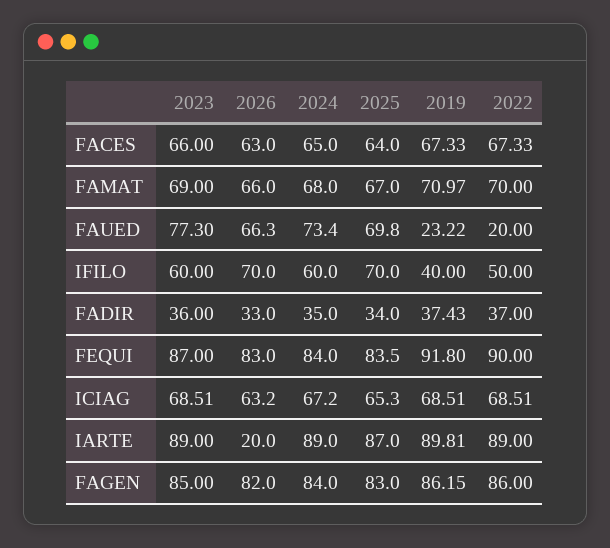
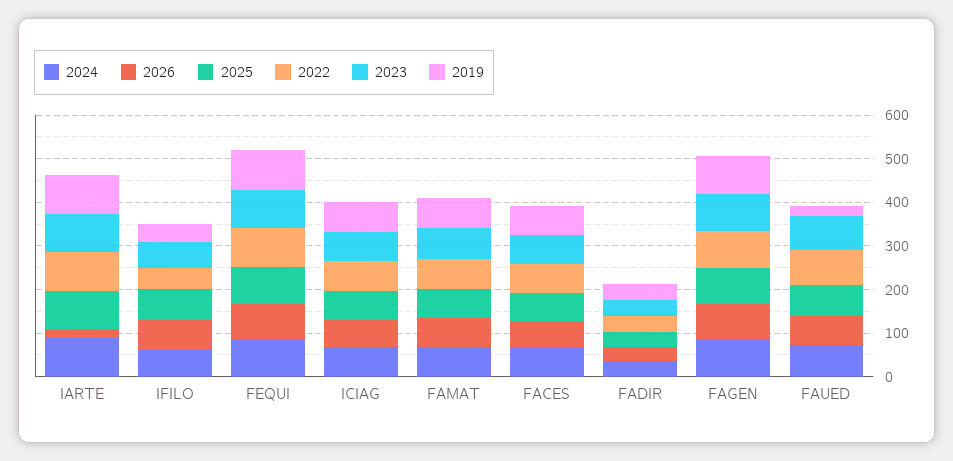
  {
    "2023": {
      "FACES": 66,
      "FAMAT": 69,
      "FAUED": 77.3,
      "IFILO": 60,
      "FADIR": 36,
      "FEQUI": 87,
      "ICIAG": 68.51,
      "IARTE": 89,
      "FAGEN": 85
    },
    "2026": {
      "FACES": 63,
      "FAMAT": 66,
      "FAUED": 66.3,
      "IFILO": 70,
      "FADIR": 33,
      "FEQUI": 83,
      "ICIAG": 63.2,
      "IARTE": 20,
      "FAGEN": 82
    },
    "2024": {
      "FACES": 65,
      "FAMAT": 68,
      "FAUED": 73.4,
      "IFILO": 60,
      "FADIR": 35,
      "FEQUI": 84,
      "ICIAG": 67.2,
      "IARTE": 89,
      "FAGEN": 84
    },
    "2025": {
      "FACES": 64,
      "FAMAT": 67,
      "FAUED": 69.8,
      "IFILO": 70,
      "FADIR": 34,
      "FEQUI": 83.5,
      "ICIAG": 65.3,
      "IARTE": 87,
      "FAGEN": 83
    },
    "2019": {
      "FACES": 67.33,
      "FAMAT": 70.97,
      "FAUED": 23.22,
      "IFILO": 40,
      "FADIR": 37.43,
      "FEQUI": 91.8,
      "ICIAG": 68.51,
      "IARTE": 89.81,
      "FAGEN": 86.15
    },
    "2022": {
      "FACES": 67.33,
      "FAMAT": 70,
-     "FAUED": 20,
+     "FAUED": 80,
      "IFILO": 50,
      "FADIR": 37,
      "FEQUI": 90,
      "ICIAG": 68.51,
      "IARTE": 89,
      "FAGEN": 86
    }
  }

